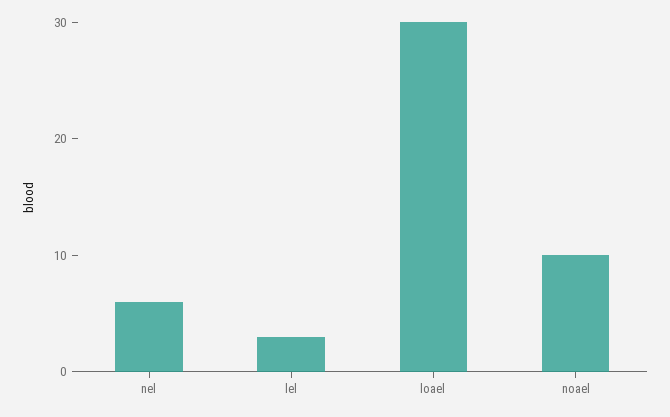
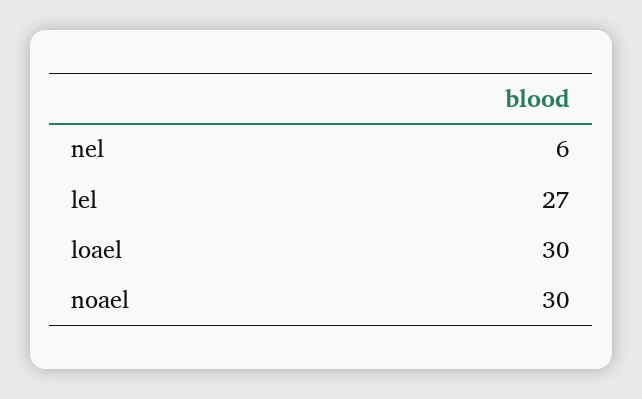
  {
    "nel": 6,
-   "lel": 3,
+   "lel": 27,
    "loael": 30,
-   "noael": 10
+   "noael": 30
  }

